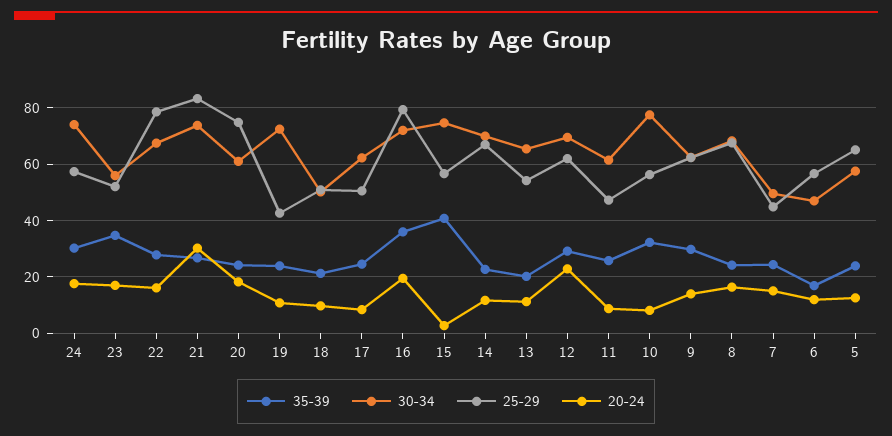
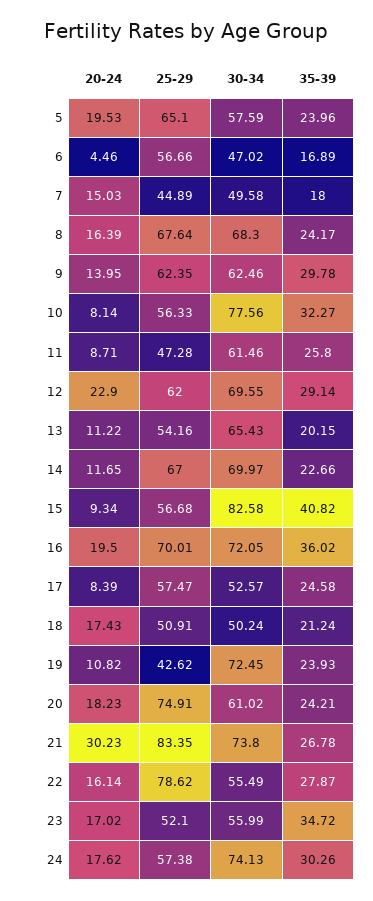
  {
    "35-39": {
      "24": 30.26,
      "23": 34.72,
      "22": 27.87,
      "21": 26.78,
      "20": 24.21,
      "19": 23.93,
      "18": 21.24,
      "17": 24.58,
      "16": 36.02,
      "15": 40.82,
      "14": 22.66,
      "13": 20.15,
      "12": 29.14,
      "11": 25.8,
      "10": 32.27,
      "9": 29.78,
      "8": 24.17,
-     "7": 25,
+     "7": 18,
      "6": 16.89,
      "5": 23.96
    },
    "30-34": {
      "24": 74.13,
      "23": 55.99,
-     "22": 67.5,
+     "22": 55.49,
      "21": 73.8,
      "20": 61.02,
      "19": 72.45,
      "18": 50.24,
-     "17": 62.5,
+     "17": 52.57,
      "16": 72.05,
-     "15": 75,
+     "15": 82.58,
      "14": 69.97,
      "13": 65.43,
      "12": 69.55,
      "11": 61.46,
      "10": 77.56,
      "9": 62.46,
      "8": 68.3,
      "7": 49.58,
      "6": 47.02,
      "5": 57.59
    },
    "25-29": {
      "24": 57.38,
      "23": 52.1,
      "22": 78.62,
      "21": 83.35,
      "20": 74.91,
      "19": 42.62,
      "18": 50.91,
-     "17": 50,
+     "17": 57.47,
-     "16": 80,
+     "16": 70.01,
      "15": 56.68,
      "14": 67,
      "13": 54.16,
      "12": 62,
      "11": 47.28,
      "10": 56.33,
      "9": 62.35,
      "8": 67.64,
      "7": 44.89,
      "6": 56.66,
      "5": 65.1
    },
    "20-24": {
      "24": 17.62,
      "23": 17.02,
      "22": 16.14,
      "21": 30.23,
      "20": 18.23,
      "19": 10.82,
-     "18": 10,
+     "18": 17.43,
      "17": 8.39,
      "16": 19.5,
-     "15": 2.5,
+     "15": 9.34,
      "14": 11.65,
      "13": 11.22,
      "12": 22.9,
      "11": 8.71,
      "10": 8.14,
      "9": 13.95,
      "8": 16.39,
      "7": 15.03,
-     "6": 12.5,
+     "6": 4.46,
-     "5": 12.5
+     "5": 19.53
    }
  }

